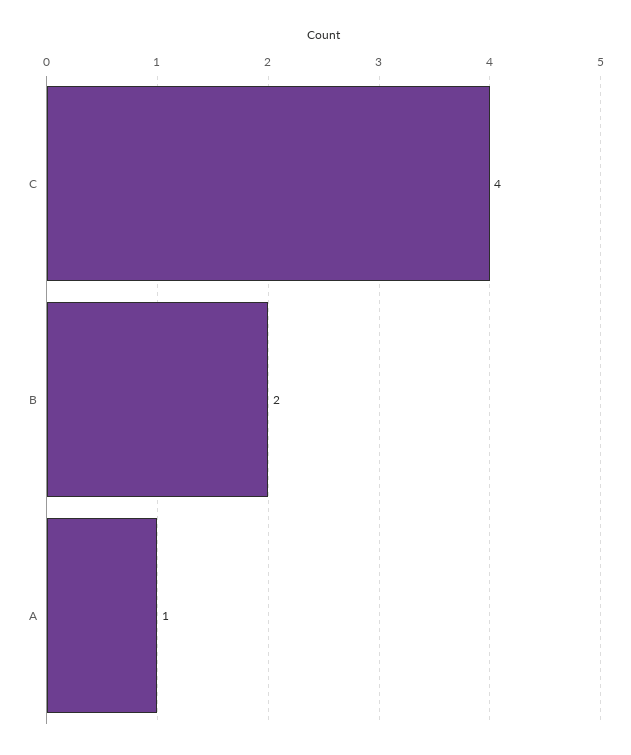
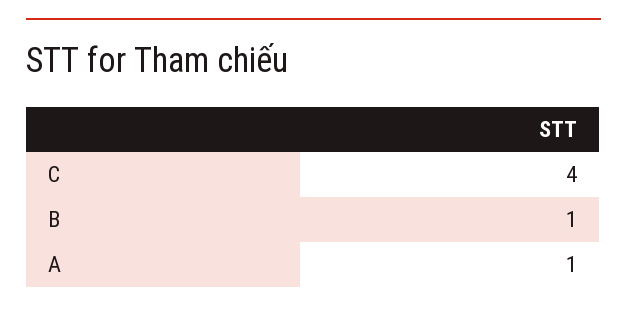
  {
    "C": 4,
-   "B": 2,
+   "B": 1,
    "A": 1
  }

